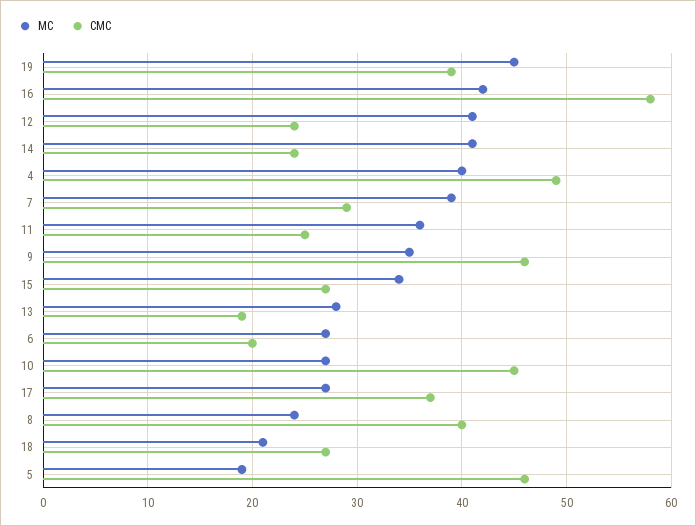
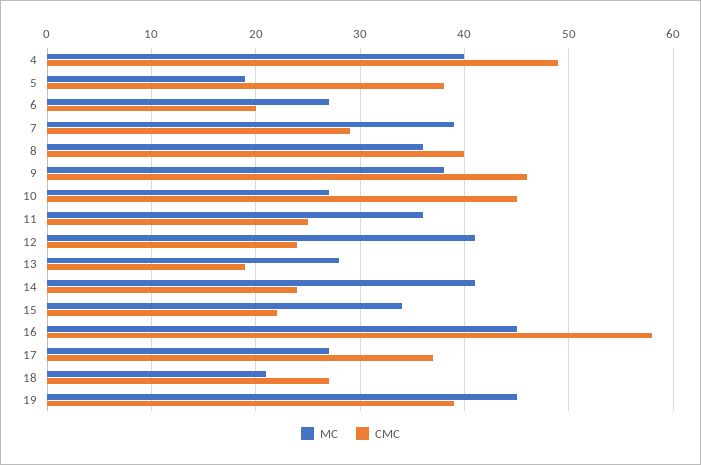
  {
    "MC": {
      "19": 45,
-     "16": 42,
+     "16": 45,
      "12": 41,
      "14": 41,
      "4": 40,
      "7": 39,
      "11": 36,
-     "9": 35,
+     "9": 38,
      "15": 34,
      "13": 28,
      "6": 27,
      "10": 27,
      "17": 27,
-     "8": 24,
+     "8": 36,
      "18": 21,
      "5": 19
    },
    "CMC": {
      "19": 39,
      "16": 58,
      "12": 24,
      "14": 24,
      "4": 49,
      "7": 29,
      "11": 25,
      "9": 46,
-     "15": 27,
+     "15": 22,
      "13": 19,
      "6": 20,
      "10": 45,
      "17": 37,
      "8": 40,
      "18": 27,
-     "5": 46
+     "5": 38
    }
  }

